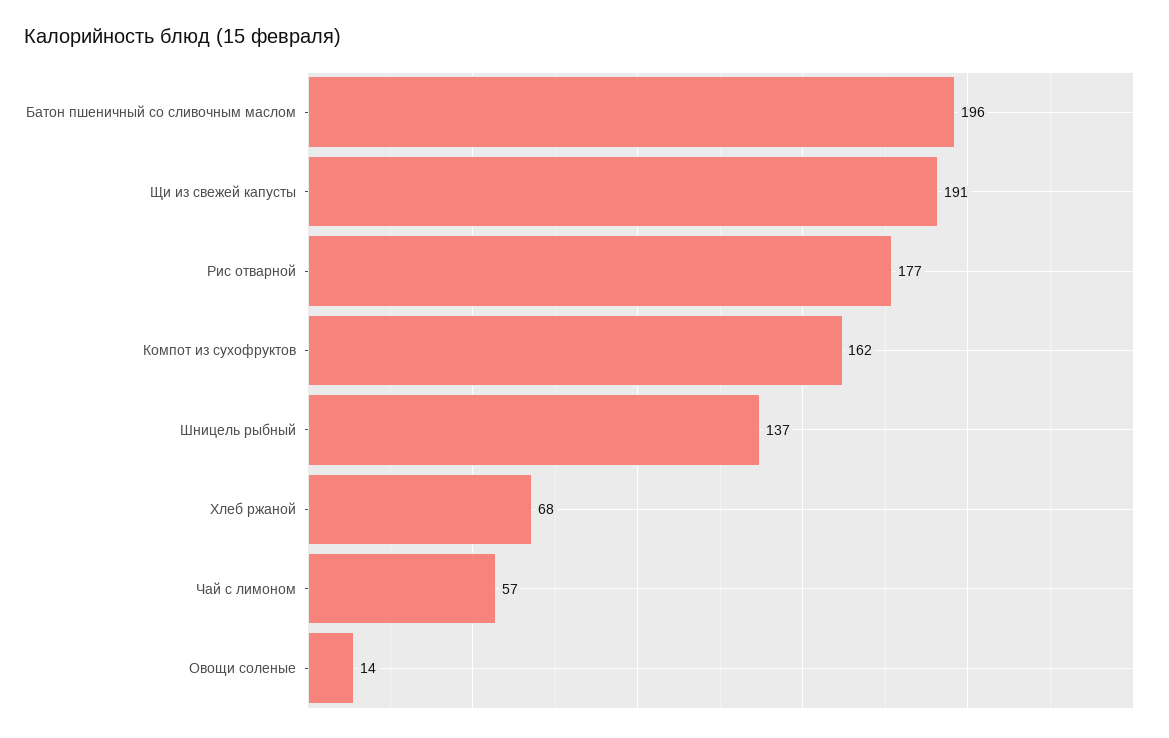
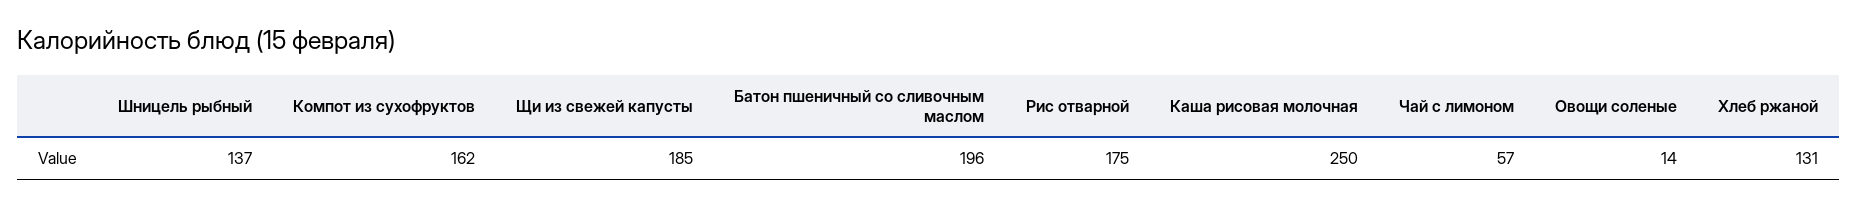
  {
    "Батон пшеничный со сливочным маслом": 196,
-   "Щи из свежей капусты": 191,
+   "Щи из свежей капусты": 185,
-   "Рис отварной": 177,
+   "Рис отварной": 175,
    "Компот из сухофруктов": 162,
    "Шницель рыбный": 137,
-   "Хлеб ржаной": 68,
+   "Хлеб ржаной": 131,
    "Чай с лимоном": 57,
-   "Овощи соленые": 14
+   "Овощи соленые": 14,
+   "Каша рисовая молочная": 250
  }

